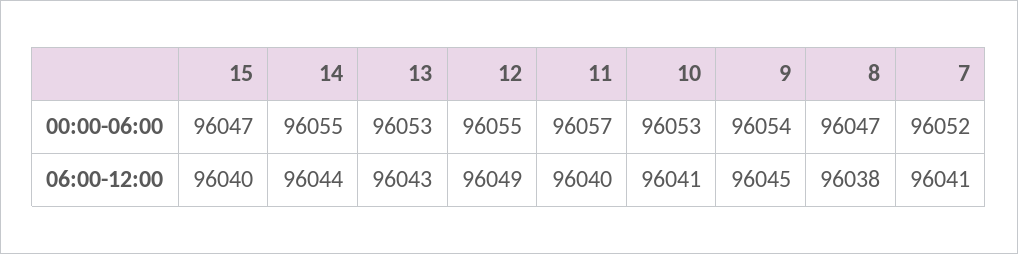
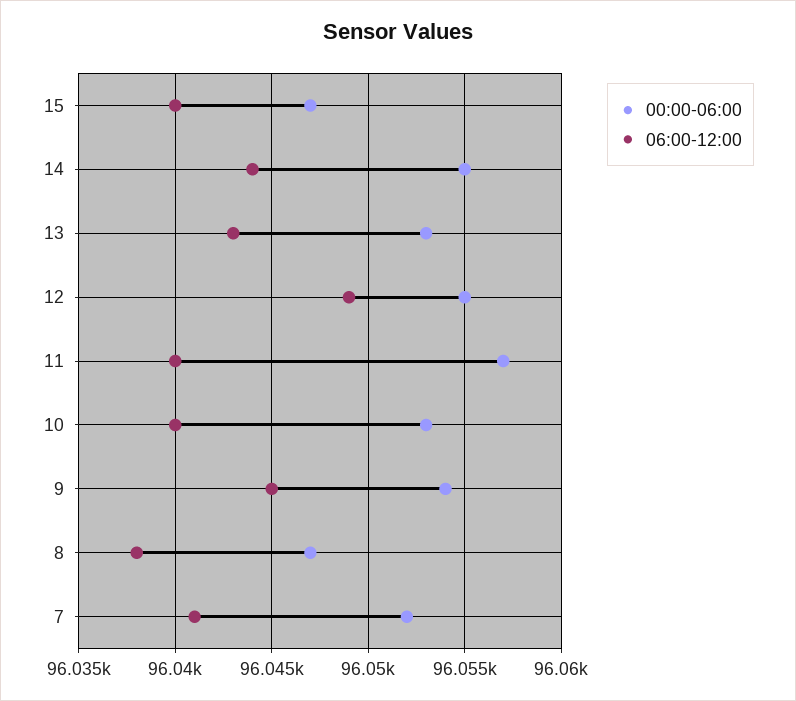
  {
    "00:00-06:00": {
      "15": 96047,
      "14": 96055,
      "13": 96053,
      "12": 96055,
      "11": 96057,
      "10": 96053,
      "9": 96054,
      "8": 96047,
      "7": 96052
    },
    "06:00-12:00": {
      "15": 96040,
      "14": 96044,
      "13": 96043,
      "12": 96049,
      "11": 96040,
-     "10": 96041,
+     "10": 96040,
      "9": 96045,
      "8": 96038,
      "7": 96041
    }
  }

